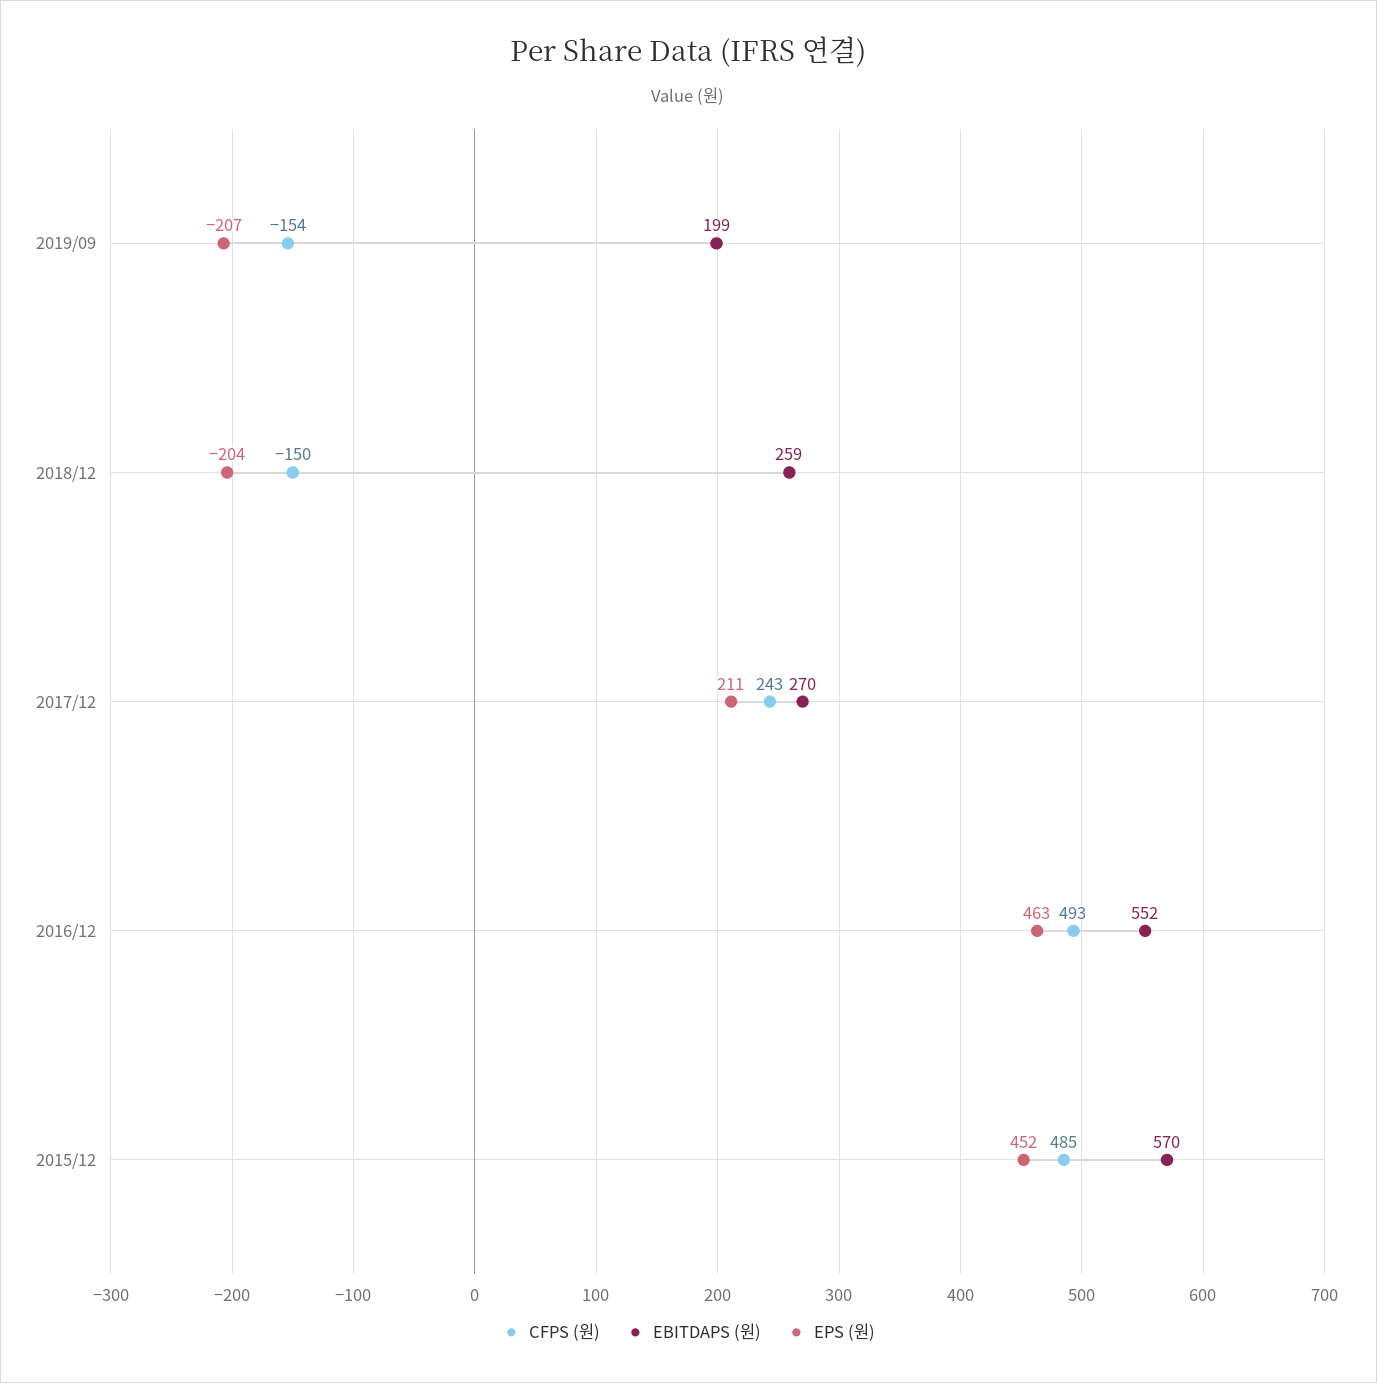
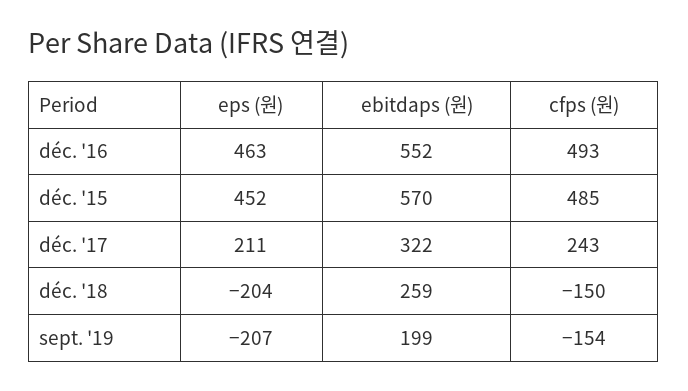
  {
    "CFPS (원)": {
      "2019/09": -154,
      "2018/12": -150,
      "2017/12": 243,
      "2016/12": 493,
      "2015/12": 485
    },
    "EBITDAPS (원)": {
      "2019/09": 199,
      "2018/12": 259,
-     "2017/12": 270,
+     "2017/12": 322,
      "2016/12": 552,
      "2015/12": 570
    },
    "EPS (원)": {
      "2019/09": -207,
      "2018/12": -204,
      "2017/12": 211,
      "2016/12": 463,
      "2015/12": 452
    }
  }

